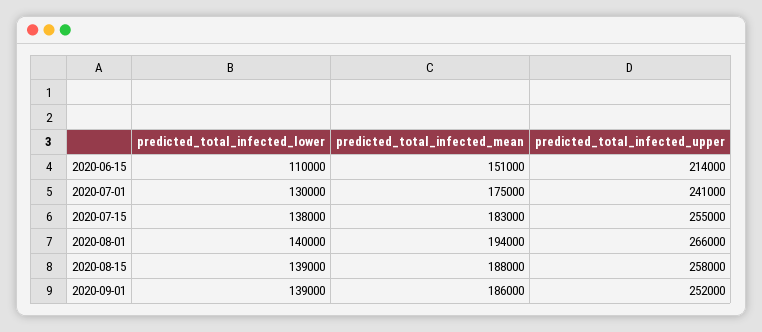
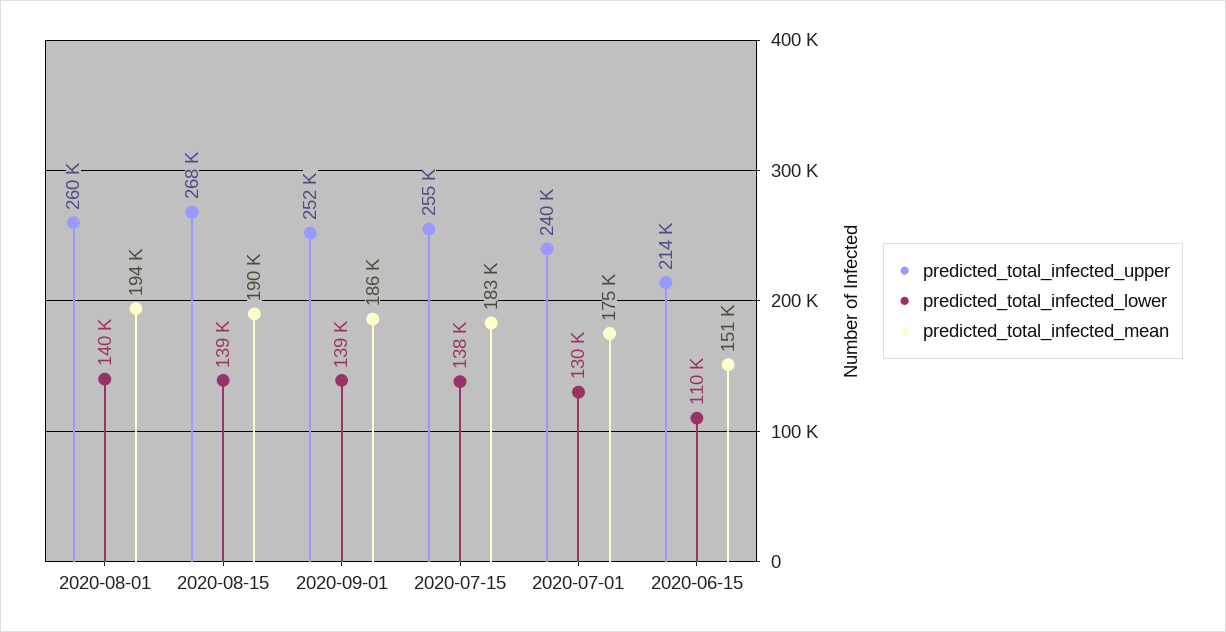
  {
    "predicted_total_infected_lower": {
      "2020-06-15": 110000,
      "2020-07-01": 130000,
      "2020-07-15": 138000,
      "2020-08-01": 140000,
      "2020-08-15": 139000,
      "2020-09-01": 139000
    },
    "predicted_total_infected_mean": {
      "2020-06-15": 151000,
      "2020-07-01": 175000,
      "2020-07-15": 183000,
      "2020-08-01": 194000,
-     "2020-08-15": 188000,
+     "2020-08-15": 190000,
      "2020-09-01": 186000
    },
    "predicted_total_infected_upper": {
      "2020-06-15": 214000,
-     "2020-07-01": 241000,
+     "2020-07-01": 240000,
      "2020-07-15": 255000,
-     "2020-08-01": 266000,
+     "2020-08-01": 260000,
-     "2020-08-15": 258000,
+     "2020-08-15": 268000,
      "2020-09-01": 252000
    }
  }

